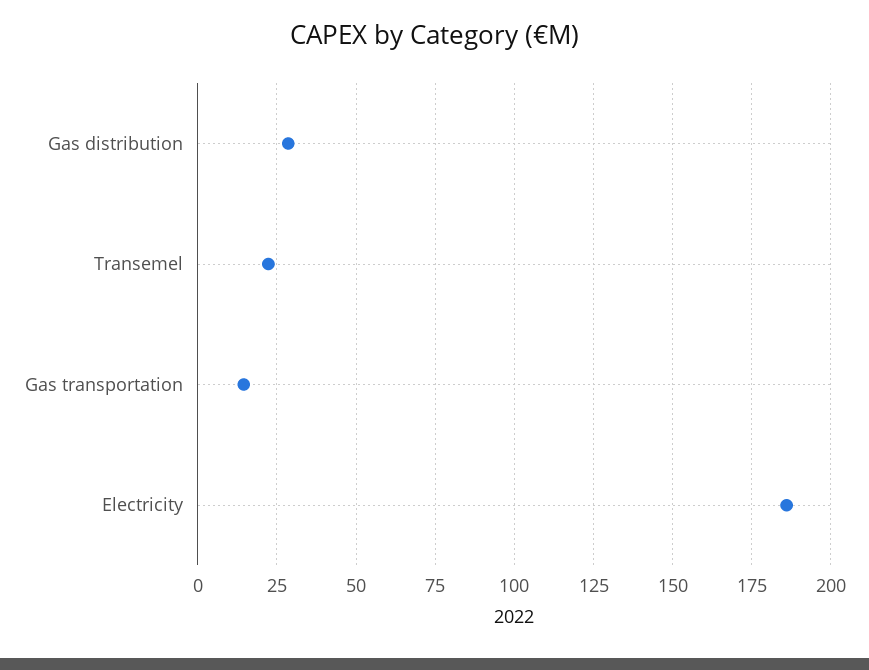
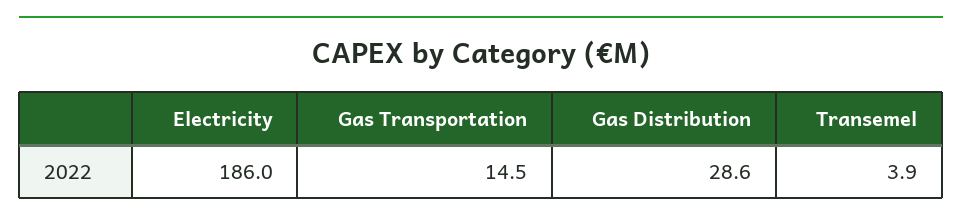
  {
    "Gas distribution": 28.6,
-   "Transemel": 22.5,
+   "Transemel": 3.9,
    "Gas transportation": 14.5,
    "Electricity": 186
  }

